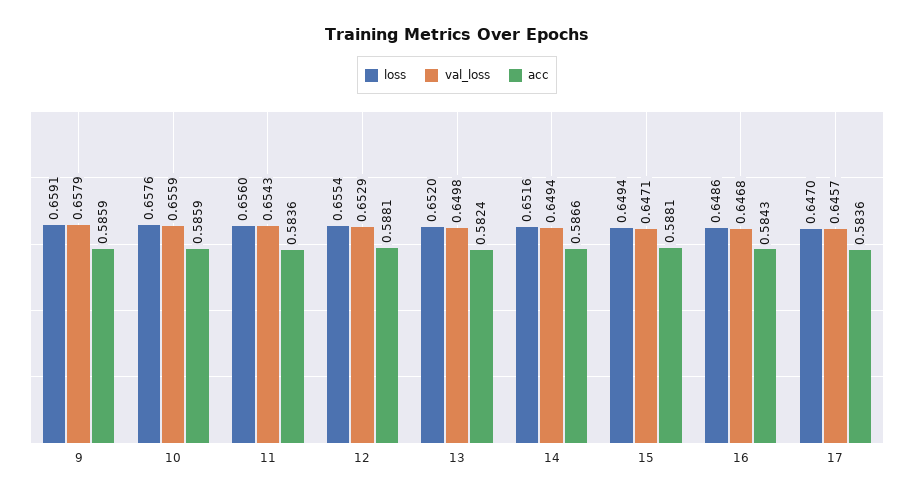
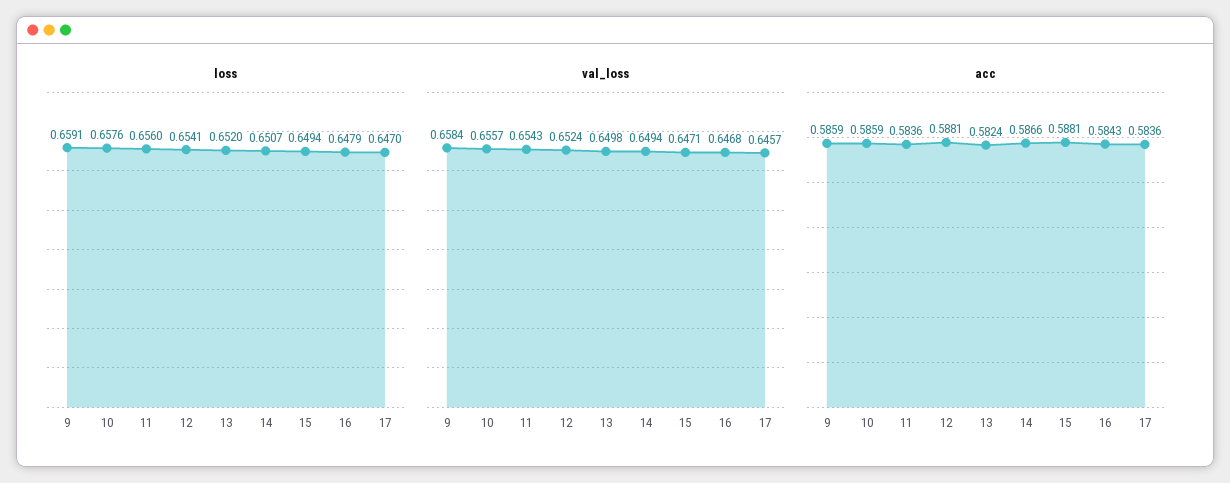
  {
    "loss": {
      "9": 0.6591,
      "10": 0.6576,
      "11": 0.656,
-     "12": 0.6554,
+     "12": 0.6541,
      "13": 0.652,
-     "14": 0.6516,
+     "14": 0.6507,
      "15": 0.6494,
-     "16": 0.6486,
+     "16": 0.6479,
      "17": 0.647
    },
    "val_loss": {
-     "9": 0.6579,
+     "9": 0.6584,
-     "10": 0.6559,
+     "10": 0.6557,
      "11": 0.6543,
-     "12": 0.6529,
+     "12": 0.6524,
      "13": 0.6498,
      "14": 0.6494,
      "15": 0.6471,
      "16": 0.6468,
      "17": 0.6457
    },
    "acc": {
      "9": 0.5859,
      "10": 0.5859,
      "11": 0.5836,
      "12": 0.5881,
      "13": 0.5824,
      "14": 0.5866,
      "15": 0.5881,
      "16": 0.5843,
      "17": 0.5836
    }
  }

